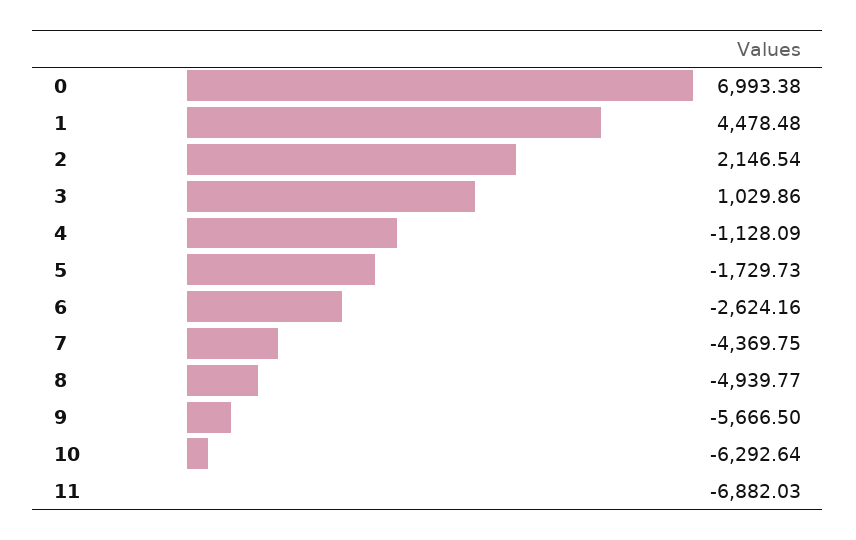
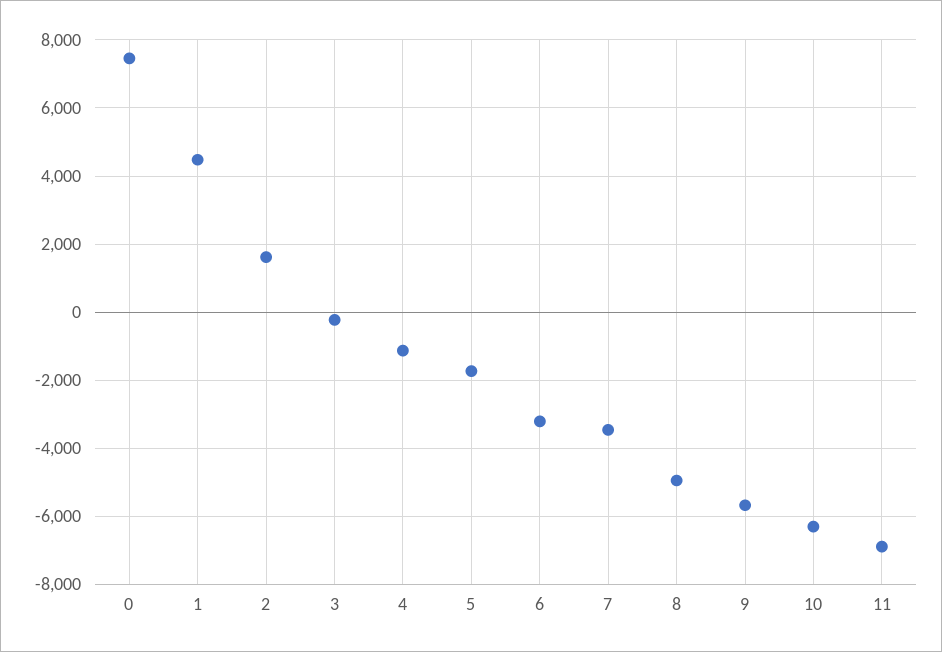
  {
-   "0": 6993.38,
+   "0": 7400,
    "1": 4478.48,
-   "2": 2146.54,
+   "2": 1600,
-   "3": 1029.86,
+   "3": -200,
    "4": -1128.09,
    "5": -1729.73,
-   "6": -2624.16,
+   "6": -3200,
-   "7": -4369.75,
+   "7": -3400,
    "8": -4939.77,
    "9": -5666.5,
    "10": -6292.64,
    "11": -6882.03
  }

